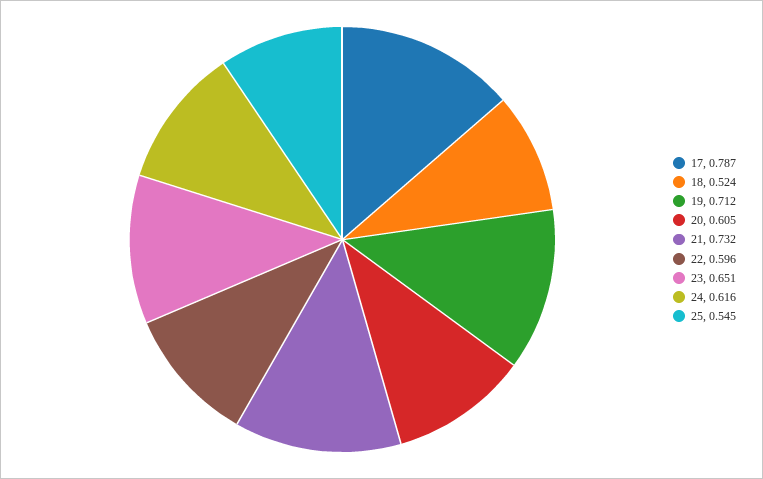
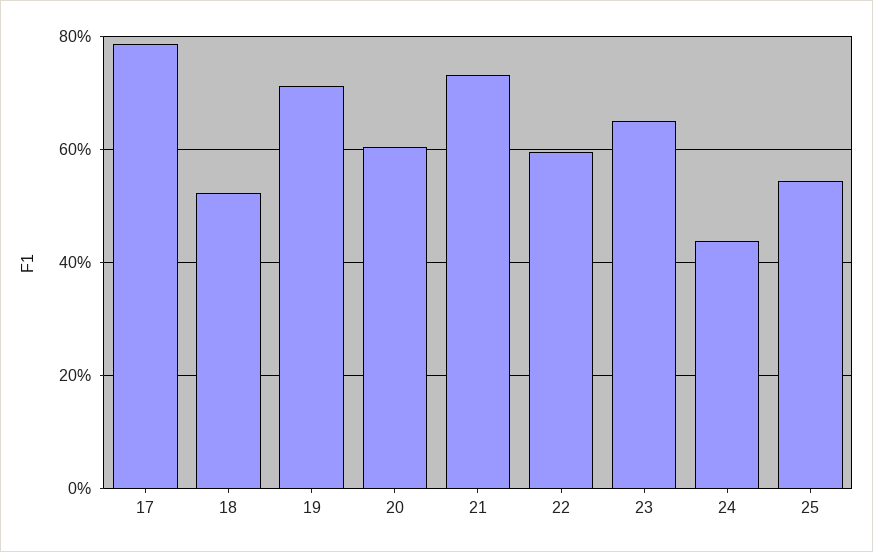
  {
    "17": 0.787,
    "18": 0.524,
    "19": 0.712,
    "20": 0.605,
    "21": 0.732,
    "22": 0.596,
    "23": 0.651,
-   "24": 0.616,
+   "24": 0.44,
    "25": 0.545
  }

